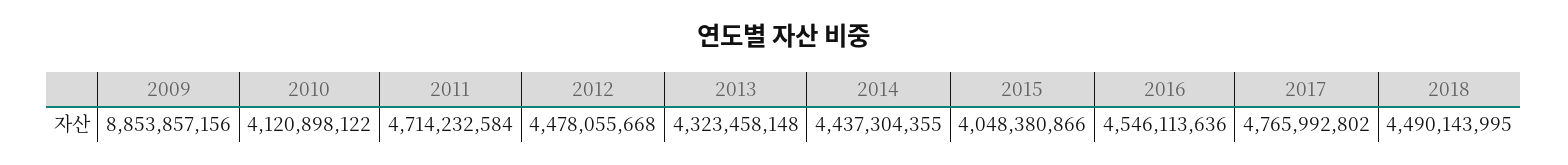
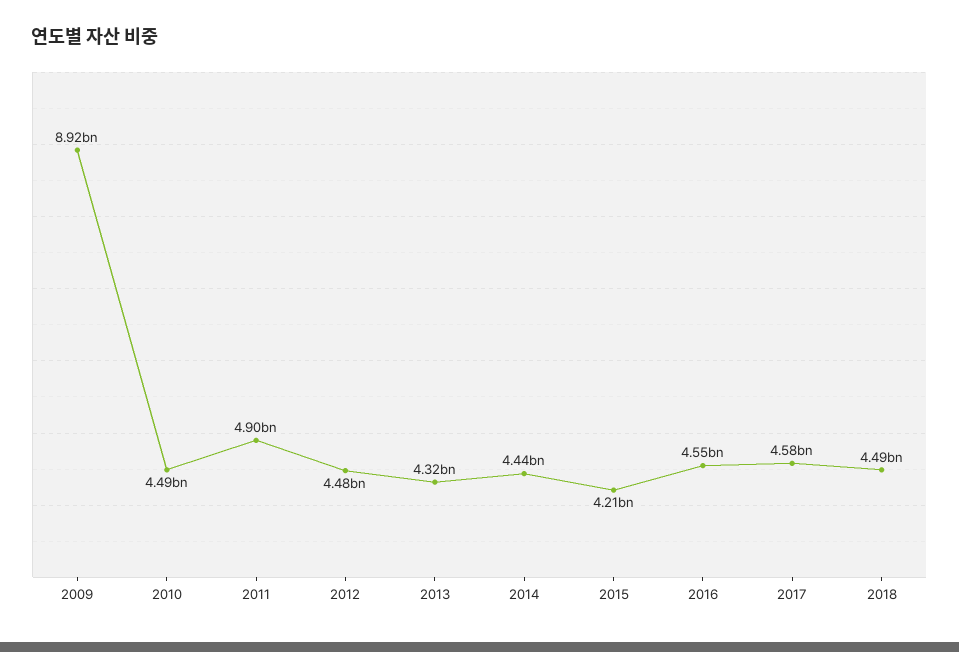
  {
-   "2009": 8853857156,
+   "2009": 8920000000,
-   "2010": 4120898122,
+   "2010": 4490000000,
-   "2011": 4714232584,
+   "2011": 4900000000,
    "2012": 4478055668,
    "2013": 4323458148,
    "2014": 4437304355,
-   "2015": 4048380866,
+   "2015": 4210000000,
    "2016": 4546113636,
-   "2017": 4765992802,
+   "2017": 4580000000,
    "2018": 4490143995
  }

